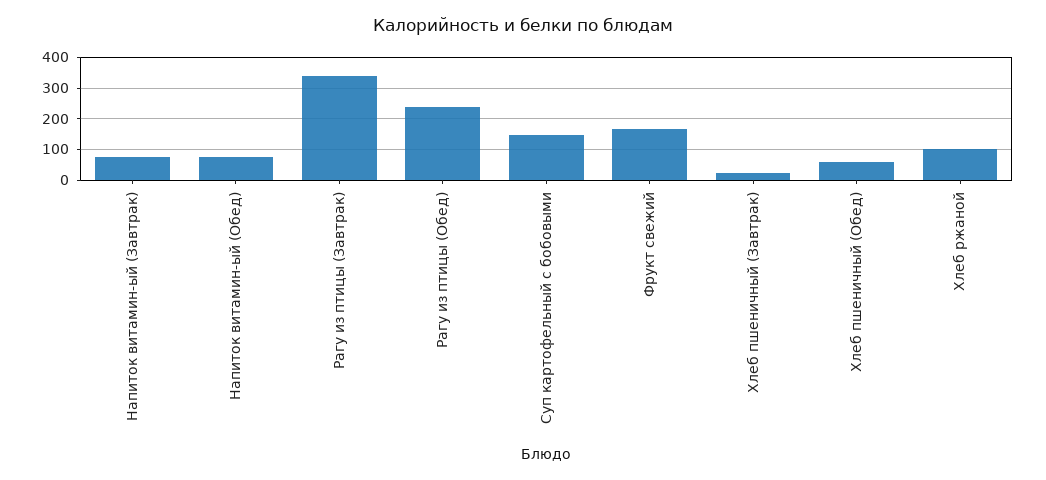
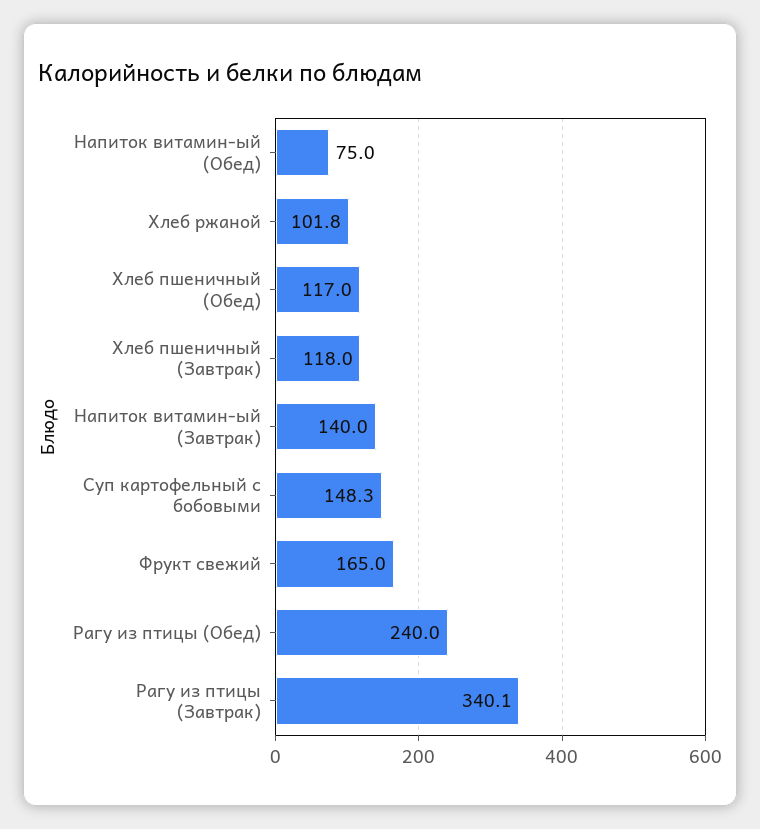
  {
-   "Напиток витамин-ый (Завтрак)": 80,
+   "Напиток витамин-ый (Завтрак)": 140,
    "Напиток витамин-ый (Обед)": 75,
    "Рагу из птицы (Завтрак)": 340.1,
    "Рагу из птицы (Обед)": 240,
    "Суп картофельный с бобовыми": 148.3,
    "Фрукт свежий": 165,
-   "Хлеб пшеничный (Завтрак)": 20,
+   "Хлеб пшеничный (Завтрак)": 118,
-   "Хлеб пшеничный (Обед)": 60,
+   "Хлеб пшеничный (Обед)": 117,
    "Хлеб ржаной": 101.8
  }

